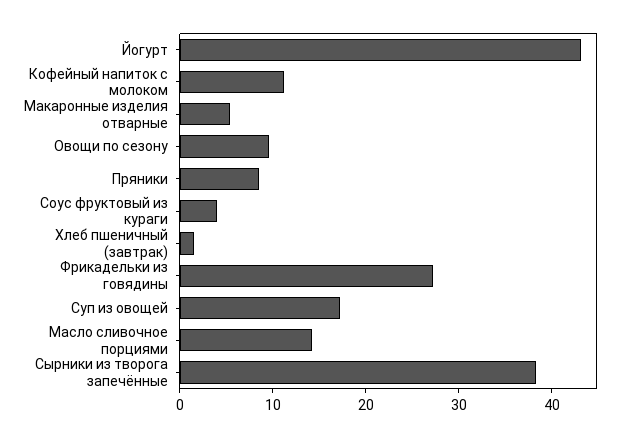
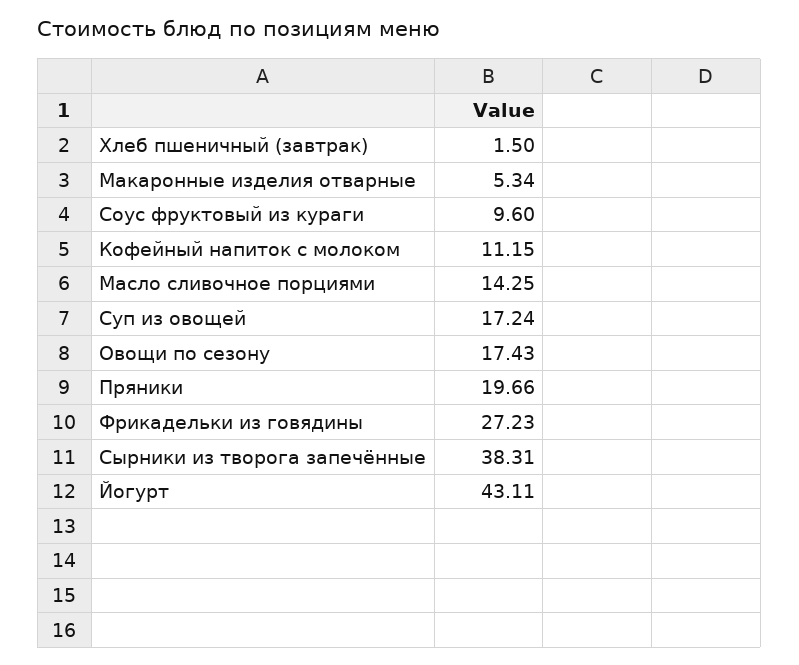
  {
    "Йогурт": 43.11,
    "Кофейный напиток с молоком": 11.15,
    "Макаронные изделия отварные": 5.34,
-   "Овощи по сезону": 10,
+   "Овощи по сезону": 17.43,
-   "Пряники": 8,
+   "Пряники": 19.66,
-   "Соус фруктовый из кураги": 4,
+   "Соус фруктовый из кураги": 9.6,
    "Хлеб пшеничный (завтрак)": 1.5,
    "Фрикадельки из говядины": 27.23,
    "Суп из овощей": 17.24,
    "Масло сливочное порциями": 14.25,
    "Сырники из творога запечённые": 38.31
  }

